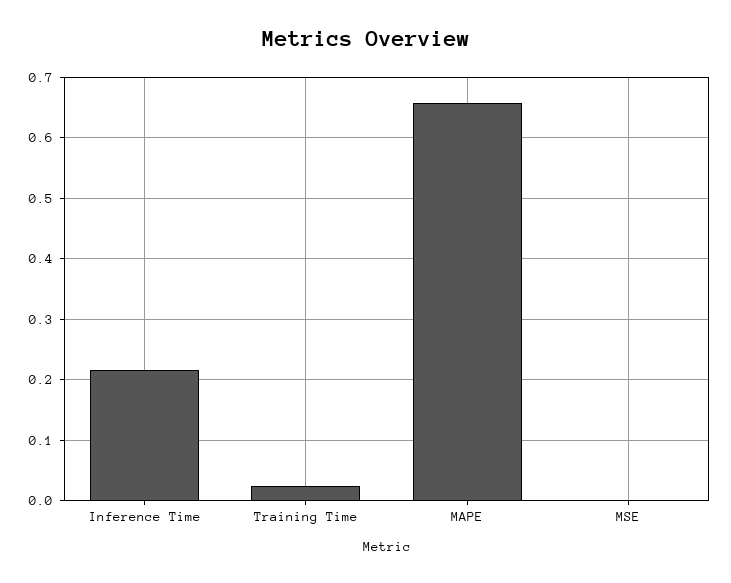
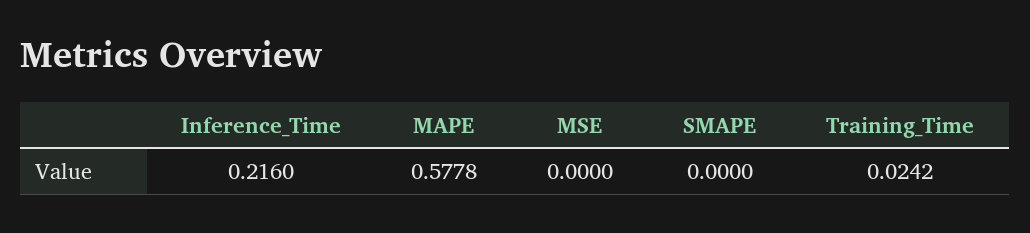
  {
    "Inference Time": 0.216,
    "Training Time": 0.0242,
-   "MAPE": 0.66,
+   "MAPE": 0.5778,
-   "MSE": 0
+   "MSE": 0,
+   "SMAPE": 0
  }

